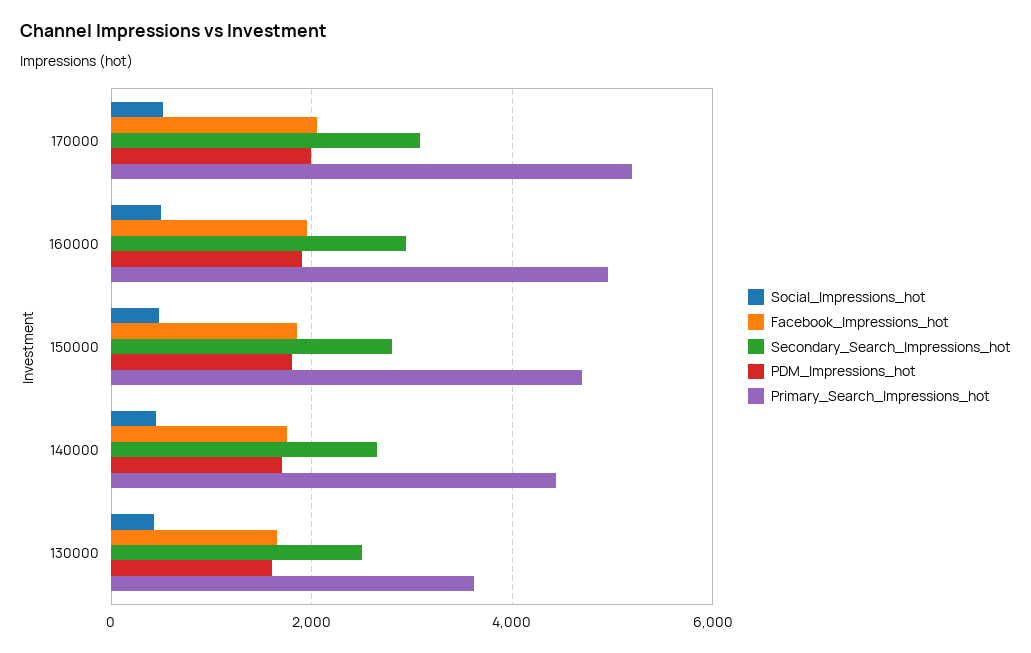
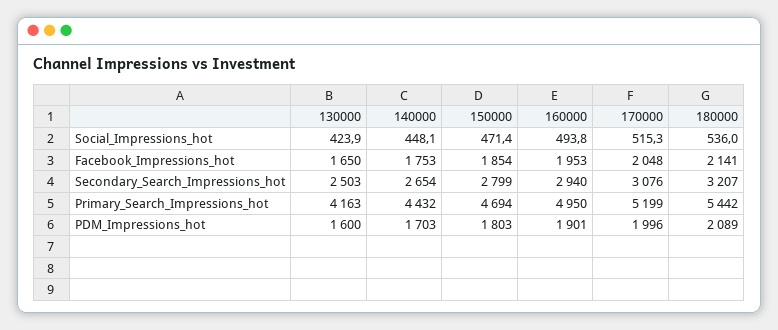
  {
    "Social_Impressions_hot": {
      "170000": 515.3,
      "160000": 493.8,
      "150000": 471.4,
      "140000": 448.1,
-     "130000": 423.9
+     "130000": 423.9,
+     "180000": 536
    },
    "Facebook_Impressions_hot": {
      "170000": 2048,
      "160000": 1953,
      "150000": 1854,
      "140000": 1753,
-     "130000": 1650
+     "130000": 1650,
+     "180000": 2141
    },
    "Secondary_Search_Impressions_hot": {
      "170000": 3076,
      "160000": 2940,
      "150000": 2799,
      "140000": 2654,
-     "130000": 2503
+     "130000": 2503,
+     "180000": 3207
    },
    "PDM_Impressions_hot": {
      "170000": 1996,
      "160000": 1901,
      "150000": 1803,
      "140000": 1703,
-     "130000": 1600
+     "130000": 1600,
+     "180000": 2089
    },
    "Primary_Search_Impressions_hot": {
      "170000": 5199,
      "160000": 4950,
      "150000": 4694,
      "140000": 4432,
-     "130000": 3600
+     "130000": 4163,
+     "180000": 5442
    }
  }

